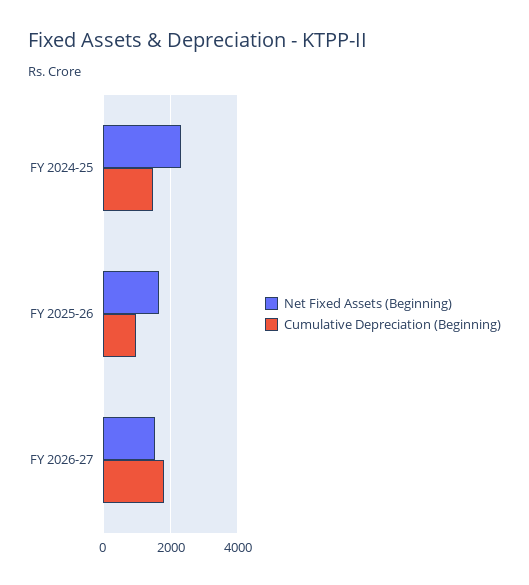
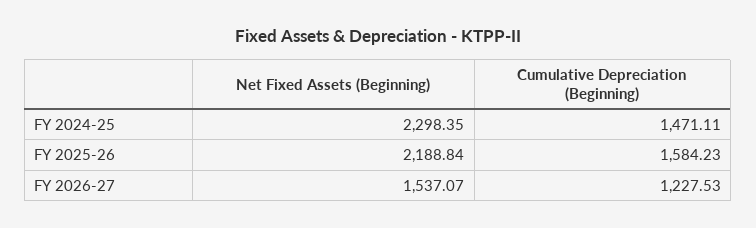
  {
    "Net Fixed Assets (Beginning)": {
      "FY 2024-25": 2298.35,
-     "FY 2025-26": 1600,
+     "FY 2025-26": 2188.84,
      "FY 2026-27": 1537.07
    },
    "Cumulative Depreciation (Beginning)": {
      "FY 2024-25": 1471.11,
-     "FY 2025-26": 1000,
+     "FY 2025-26": 1584.23,
-     "FY 2026-27": 1800
+     "FY 2026-27": 1227.53
    }
  }

